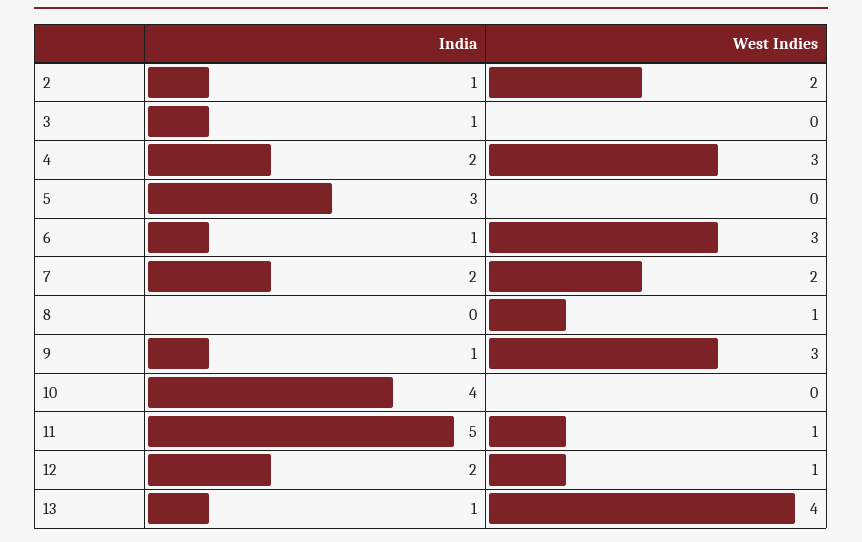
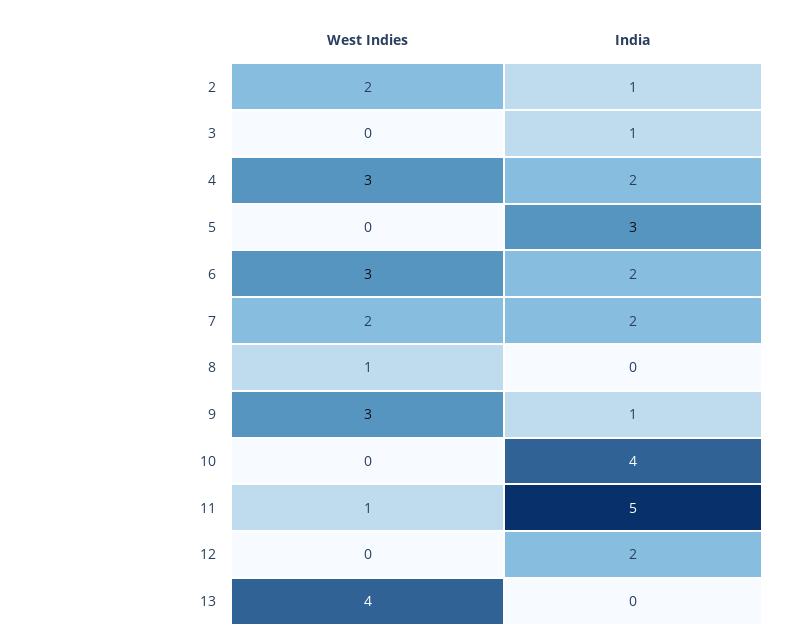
  {
    "India": {
      "2": 1,
      "3": 1,
      "4": 2,
      "5": 3,
-     "6": 1,
+     "6": 2,
      "7": 2,
      "8": 0,
      "9": 1,
      "10": 4,
      "11": 5,
      "12": 2,
-     "13": 1
+     "13": 0
    },
    "West Indies": {
      "2": 2,
      "3": 0,
      "4": 3,
      "5": 0,
      "6": 3,
      "7": 2,
      "8": 1,
      "9": 3,
      "10": 0,
      "11": 1,
-     "12": 1,
+     "12": 0,
      "13": 4
    }
  }

